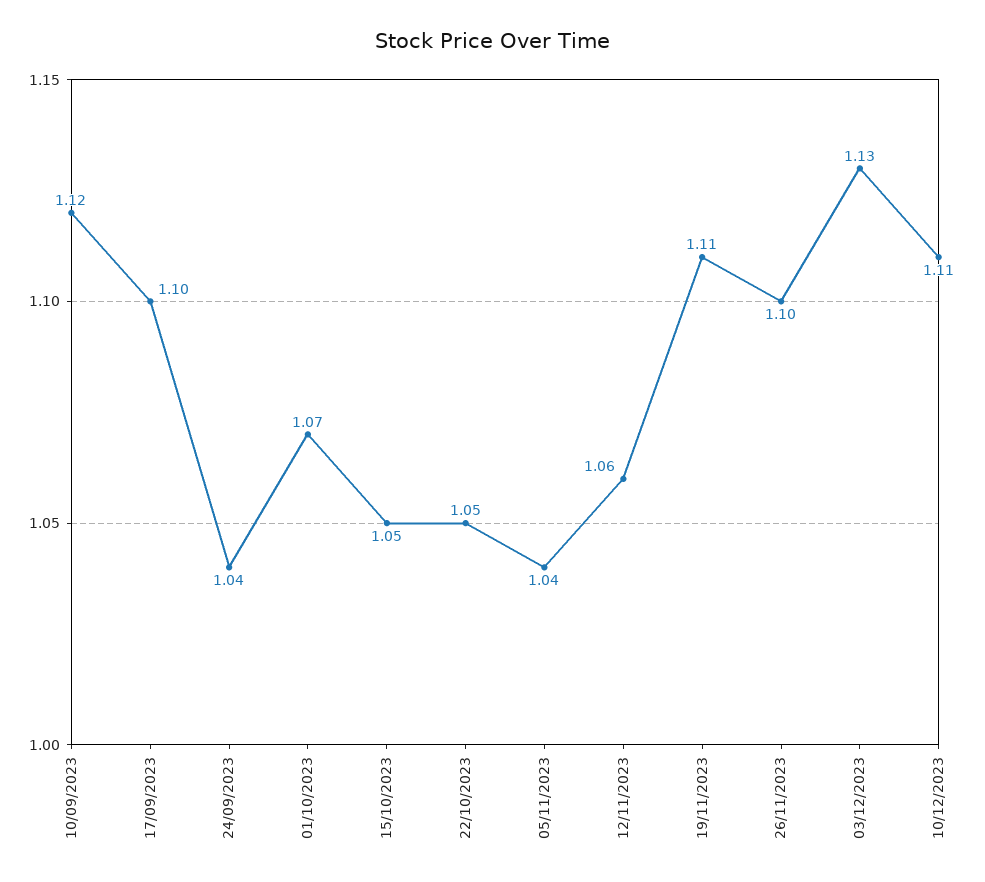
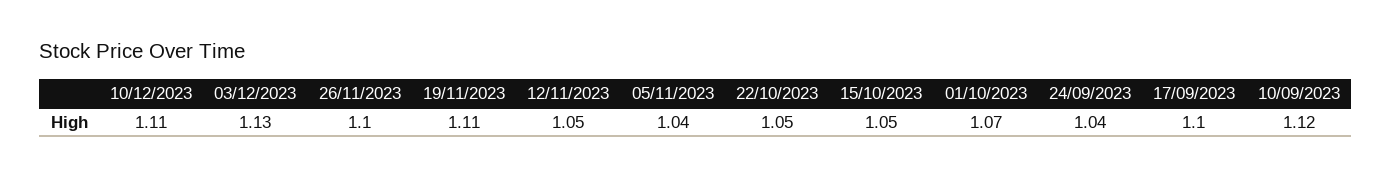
  {
    "10/09/2023": 1.12,
    "17/09/2023": 1.1,
    "24/09/2023": 1.04,
    "01/10/2023": 1.07,
    "15/10/2023": 1.05,
    "22/10/2023": 1.05,
    "05/11/2023": 1.04,
-   "12/11/2023": 1.06,
+   "12/11/2023": 1.05,
    "19/11/2023": 1.11,
    "26/11/2023": 1.1,
    "03/12/2023": 1.13,
    "10/12/2023": 1.11
  }

